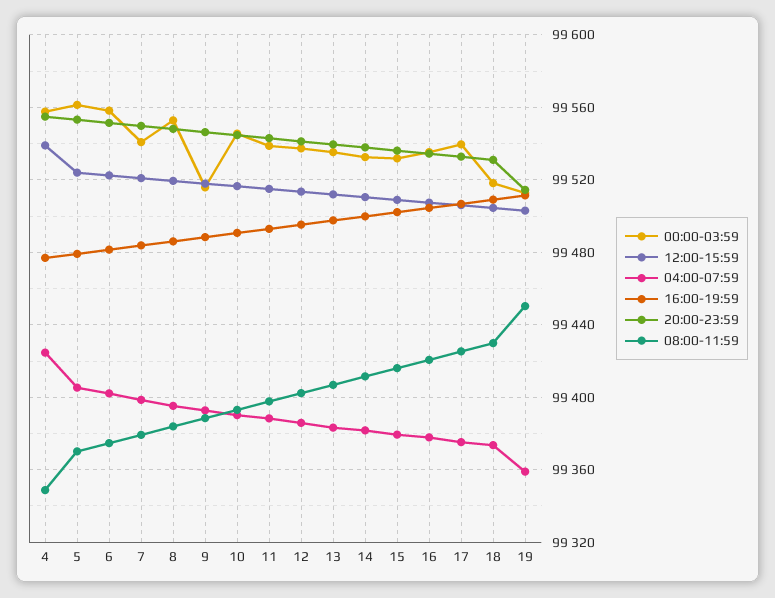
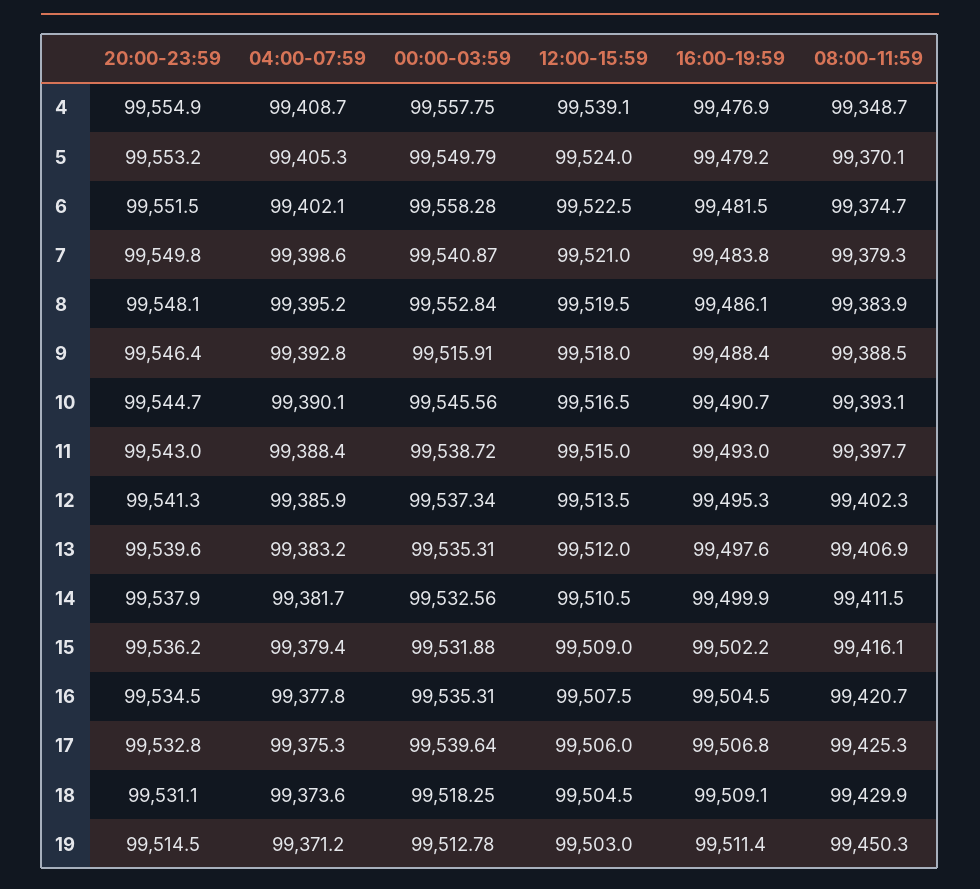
  {
    "00:00-03:59": {
      "4": 99557.75,
-     "5": 99560,
+     "5": 99549.79,
      "6": 99558.28,
      "7": 99540.87,
      "8": 99552.84,
      "9": 99515.91,
      "10": 99545.56,
      "11": 99538.72,
      "12": 99537.34,
      "13": 99535.31,
      "14": 99532.56,
      "15": 99531.88,
      "16": 99535.31,
      "17": 99539.64,
      "18": 99518.25,
      "19": 99512.78
    },
    "12:00-15:59": {
      "4": 99539.1,
      "5": 99524,
      "6": 99522.5,
      "7": 99521,
      "8": 99519.5,
      "9": 99518,
      "10": 99516.5,
      "11": 99515,
      "12": 99513.5,
      "13": 99512,
      "14": 99510.5,
      "15": 99509,
      "16": 99507.5,
      "17": 99506,
      "18": 99504.5,
      "19": 99503
    },
    "04:00-07:59": {
-     "4": 99425,
+     "4": 99408.7,
      "5": 99405.3,
      "6": 99402.1,
      "7": 99398.6,
      "8": 99395.2,
      "9": 99392.8,
      "10": 99390.1,
      "11": 99388.4,
      "12": 99385.9,
      "13": 99383.2,
      "14": 99381.7,
      "15": 99379.4,
      "16": 99377.8,
      "17": 99375.3,
      "18": 99373.6,
-     "19": 99360
+     "19": 99371.2
    },
    "16:00-19:59": {
      "4": 99476.9,
      "5": 99479.2,
      "6": 99481.5,
      "7": 99483.8,
      "8": 99486.1,
      "9": 99488.4,
      "10": 99490.7,
      "11": 99493,
      "12": 99495.3,
      "13": 99497.6,
      "14": 99499.9,
      "15": 99502.2,
      "16": 99504.5,
      "17": 99506.8,
      "18": 99509.1,
      "19": 99511.4
    },
    "20:00-23:59": {
      "4": 99554.9,
      "5": 99553.2,
      "6": 99551.5,
      "7": 99549.8,
      "8": 99548.1,
      "9": 99546.4,
      "10": 99544.7,
      "11": 99543,
      "12": 99541.3,
      "13": 99539.6,
      "14": 99537.9,
      "15": 99536.2,
      "16": 99534.5,
      "17": 99532.8,
      "18": 99531.1,
      "19": 99514.5
    },
    "08:00-11:59": {
      "4": 99348.7,
      "5": 99370.1,
      "6": 99374.7,
      "7": 99379.3,
      "8": 99383.9,
      "9": 99388.5,
      "10": 99393.1,
      "11": 99397.7,
      "12": 99402.3,
      "13": 99406.9,
      "14": 99411.5,
      "15": 99416.1,
      "16": 99420.7,
      "17": 99425.3,
      "18": 99429.9,
      "19": 99450.3
    }
  }

